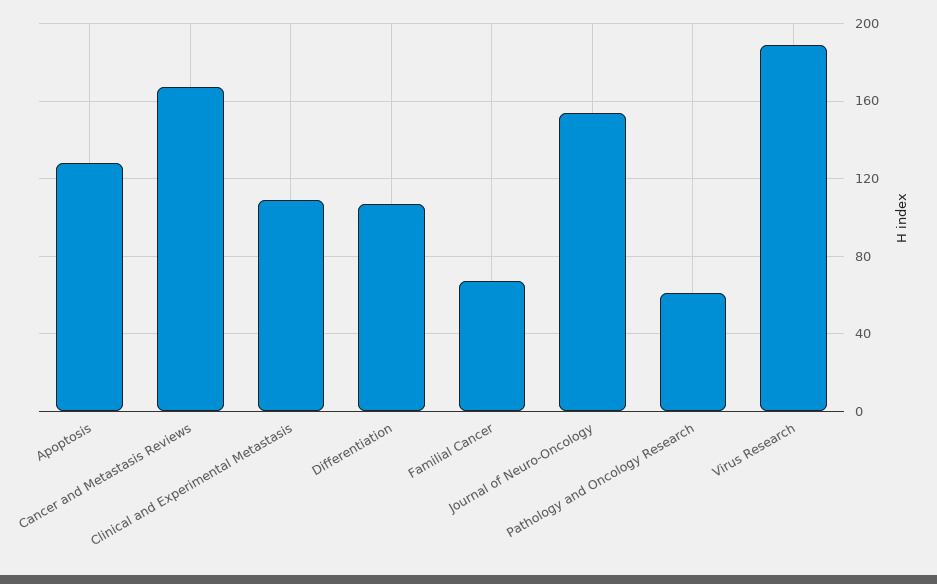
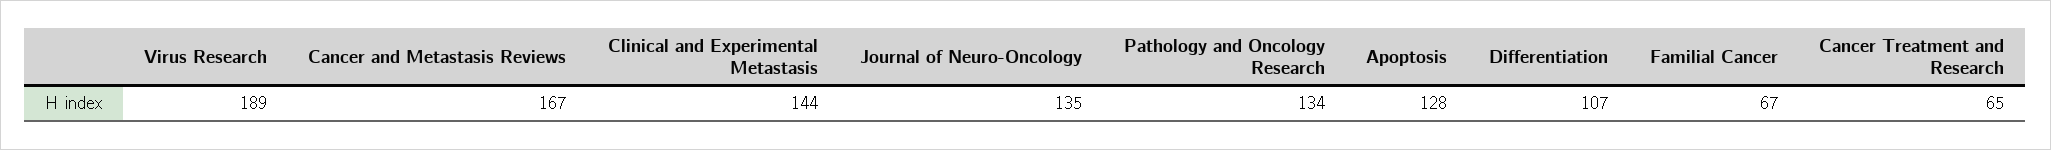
  {
    "Apoptosis": 128,
    "Cancer and Metastasis Reviews": 167,
-   "Clinical and Experimental Metastasis": 110,
+   "Clinical and Experimental Metastasis": 144,
    "Differentiation": 107,
    "Familial Cancer": 67,
-   "Journal of Neuro-Oncology": 155,
+   "Journal of Neuro-Oncology": 135,
-   "Pathology and Oncology Research": 60,
+   "Pathology and Oncology Research": 134,
-   "Virus Research": 189
+   "Virus Research": 189,
+   "Cancer Treatment and Research": 65
  }

